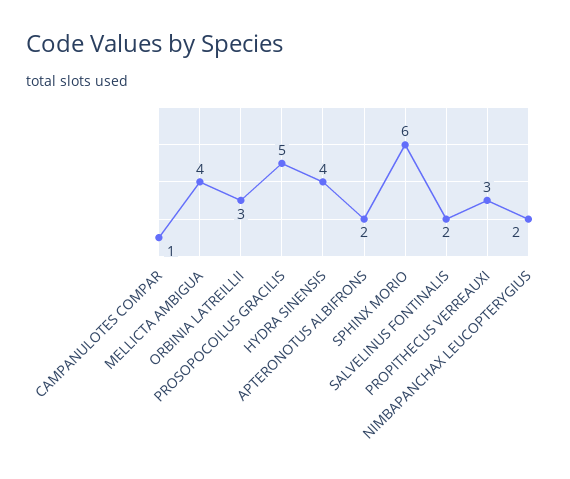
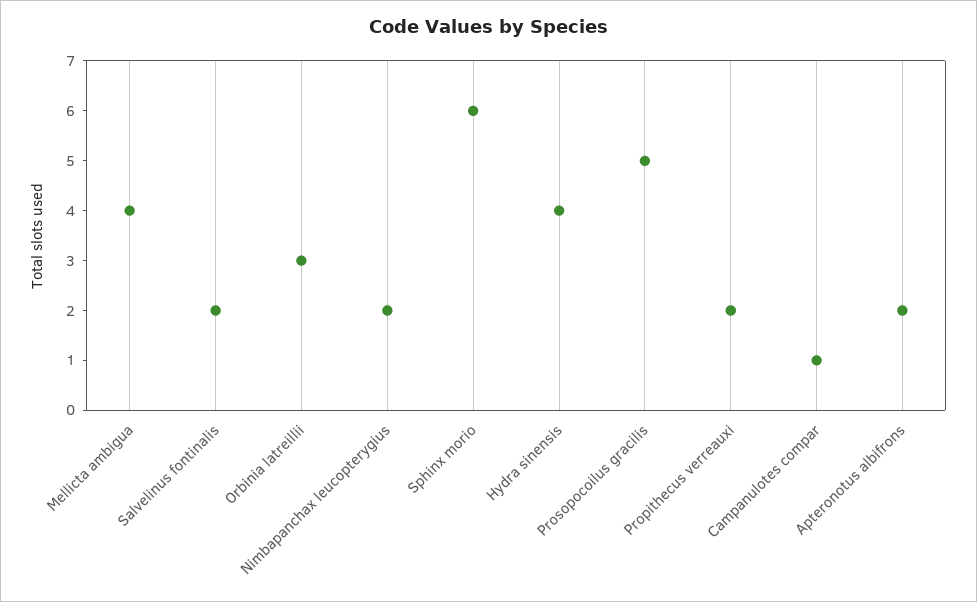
  {
    "CAMPANULOTES COMPAR": 1,
    "MELLICTA AMBIGUA": 4,
    "ORBINIA LATREILLII": 3,
    "PROSOPOCOILUS GRACILIS": 5,
    "HYDRA SINENSIS": 4,
    "APTERONOTUS ALBIFRONS": 2,
    "SPHINX MORIO": 6,
    "SALVELINUS FONTINALIS": 2,
-   "PROPITHECUS VERREAUXI": 3,
+   "PROPITHECUS VERREAUXI": 2,
    "NIMBAPANCHAX LEUCOPTERYGIUS": 2
  }

